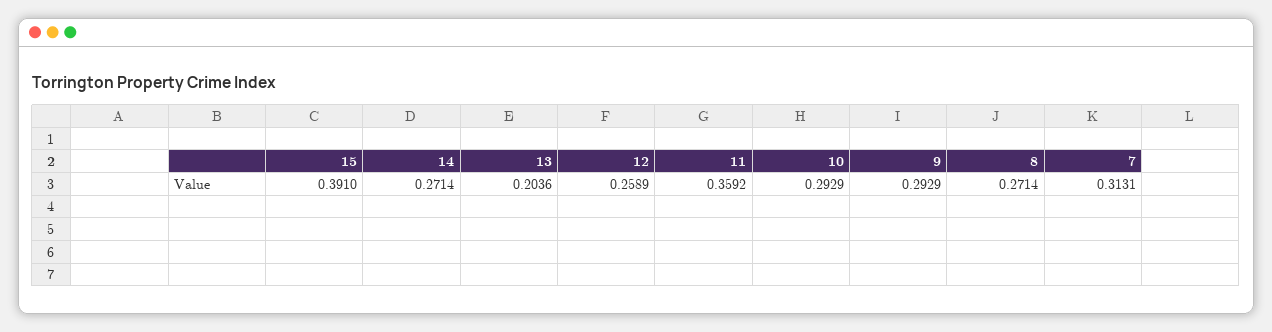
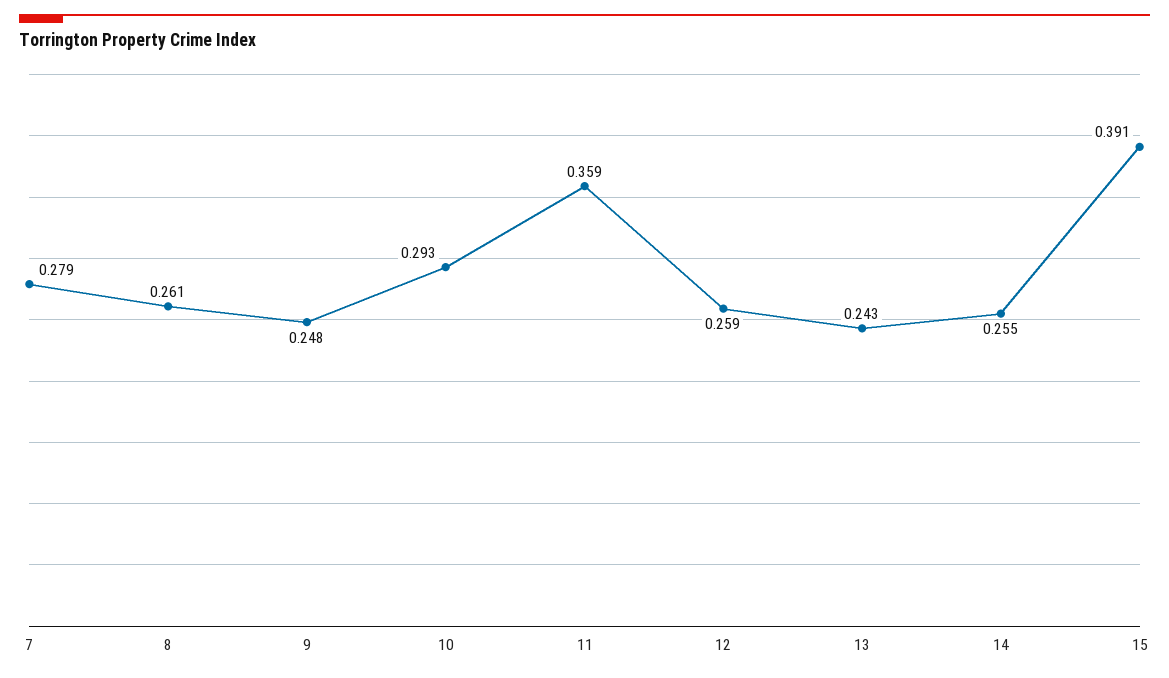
  {
    "15": 0.391,
-   "14": 0.2714,
+   "14": 0.255,
-   "13": 0.2036,
+   "13": 0.243,
    "12": 0.2589,
    "11": 0.3592,
    "10": 0.2929,
-   "9": 0.2929,
+   "9": 0.248,
-   "8": 0.2714,
+   "8": 0.261,
-   "7": 0.3131
+   "7": 0.279
  }

